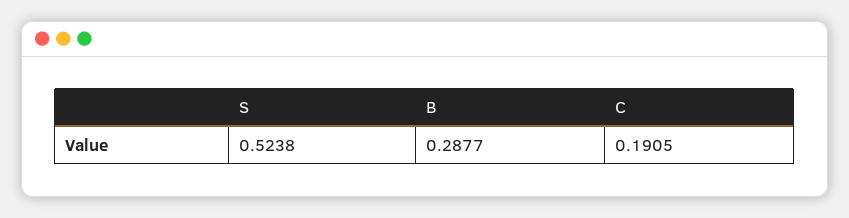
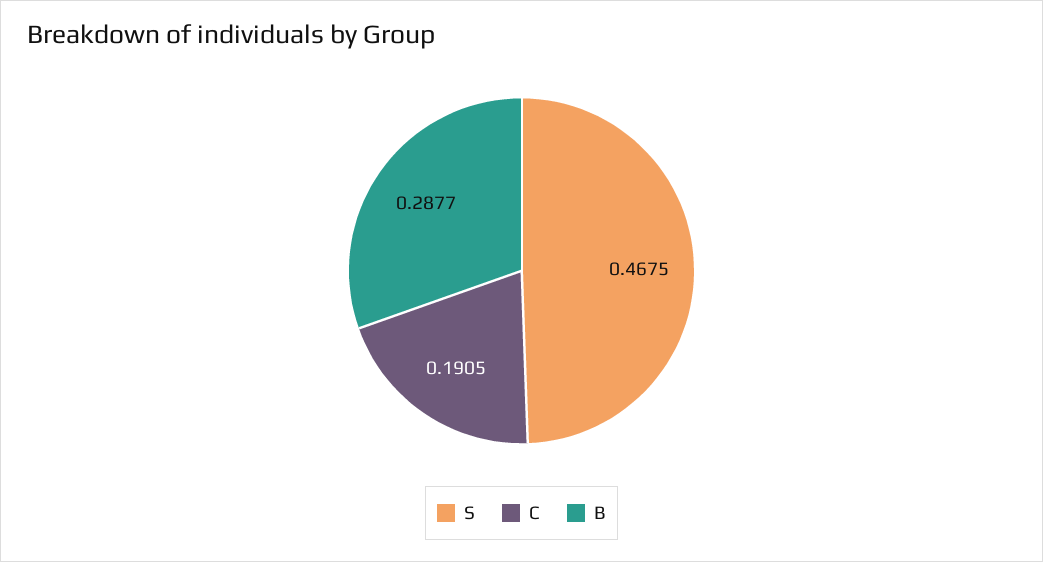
  {
-   "S": 0.5238,
+   "S": 0.4675,
    "B": 0.2877,
    "C": 0.1905
  }

